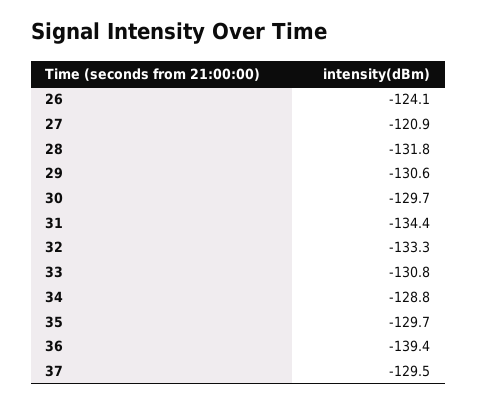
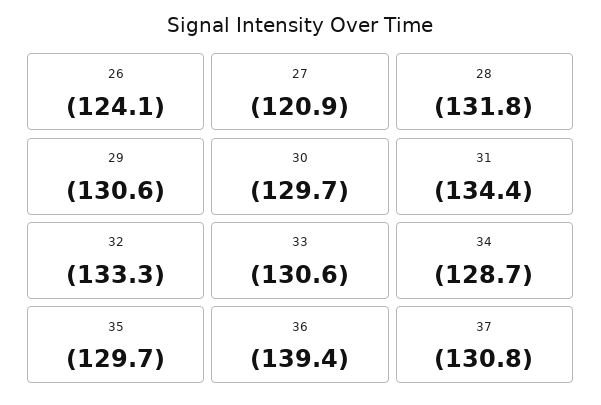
  {
    "26": -124.1,
    "27": -120.9,
    "28": -131.8,
    "29": -130.6,
    "30": -129.7,
    "31": -134.4,
    "32": -133.3,
-   "33": -130.8,
+   "33": -130.6,
-   "34": -128.8,
+   "34": -128.7,
    "35": -129.7,
    "36": -139.4,
-   "37": -129.5
+   "37": -130.8
  }

